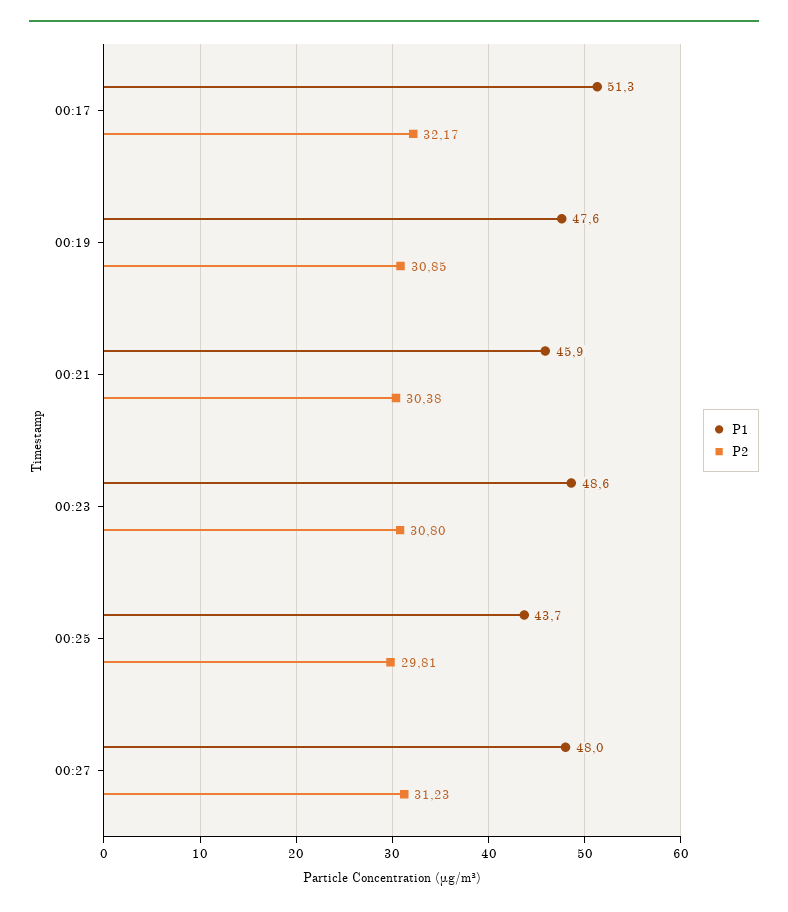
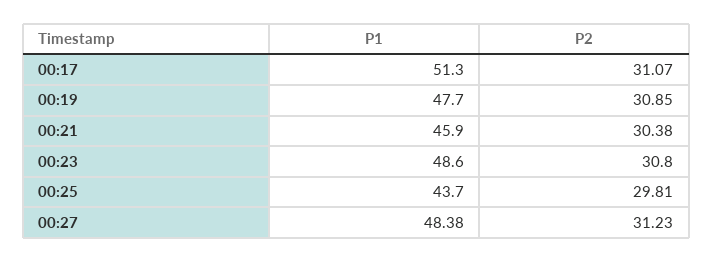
  {
    "P1": {
      "00:17": 51.3,
-     "00:19": 47.6,
+     "00:19": 47.7,
      "00:21": 45.9,
      "00:23": 48.6,
      "00:25": 43.7,
-     "00:27": 48
+     "00:27": 48.38
    },
    "P2": {
-     "00:17": 32.17,
+     "00:17": 31.07,
      "00:19": 30.85,
      "00:21": 30.38,
      "00:23": 30.8,
      "00:25": 29.81,
      "00:27": 31.23
    }
  }

